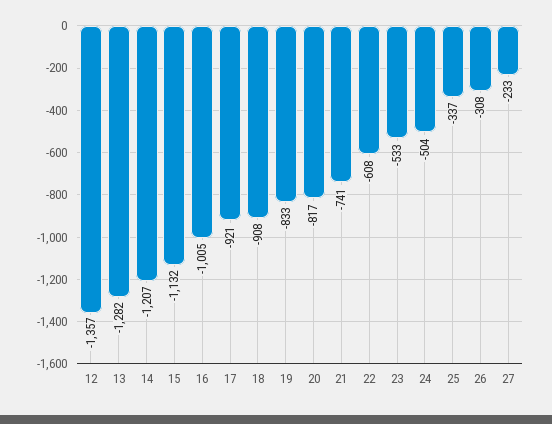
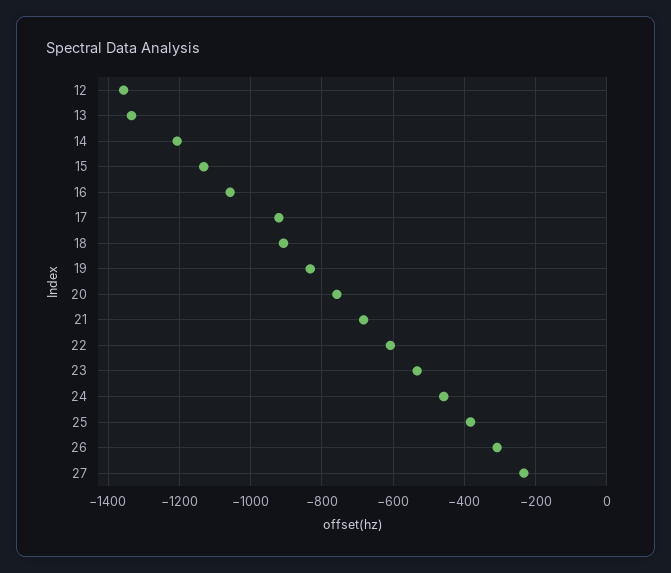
  {
    "12": -1357,
-   "13": -1282,
+   "13": -1340,
    "14": -1207,
    "15": -1132,
-   "16": -1005,
+   "16": -1060,
    "17": -921,
    "18": -908,
    "19": -833,
-   "20": -817,
+   "20": -760,
-   "21": -741,
+   "21": -680,
    "22": -608,
    "23": -533,
-   "24": -504,
+   "24": -460,
-   "25": -337,
+   "25": -380,
    "26": -308,
    "27": -233
  }

